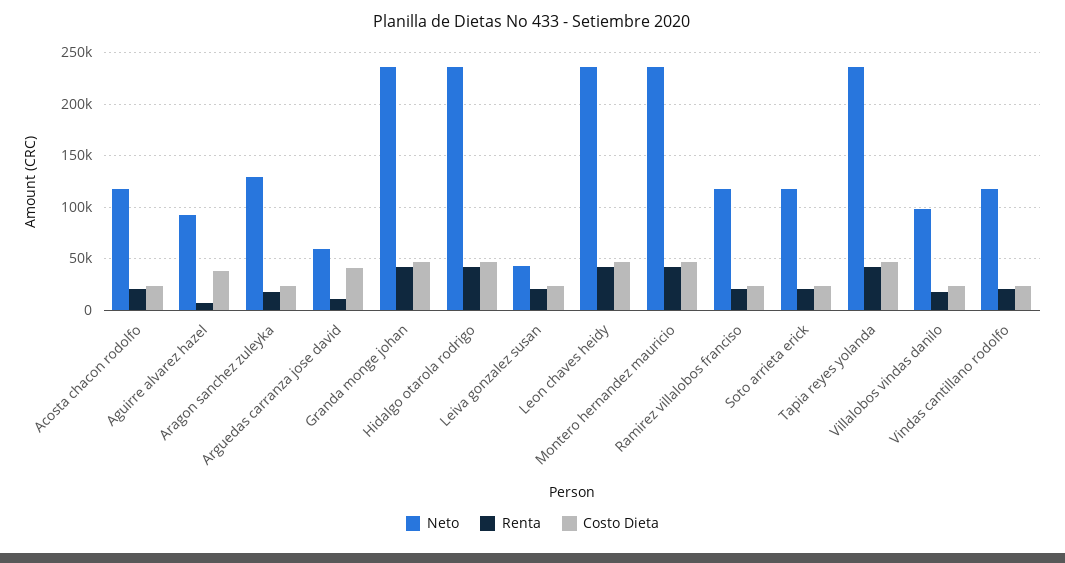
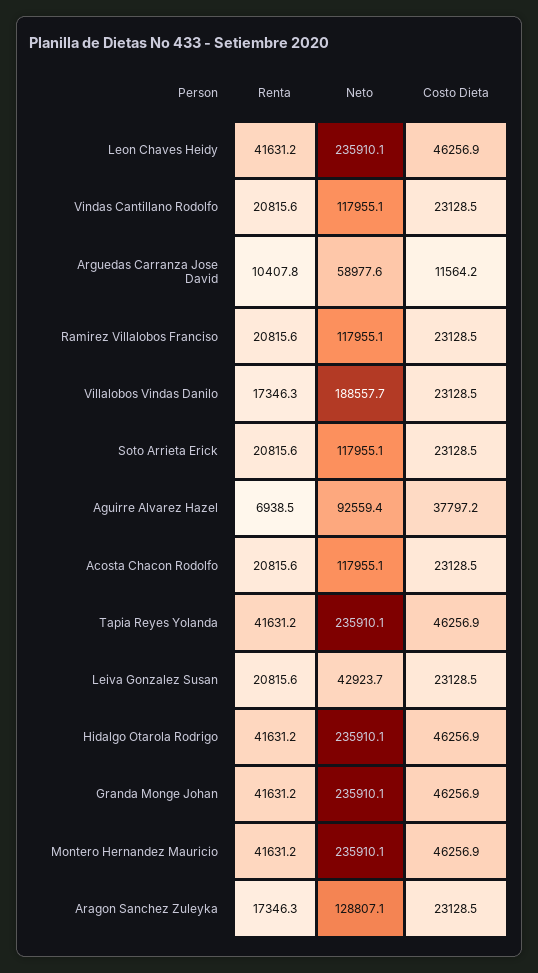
  {
    "Neto": {
      "Acosta chacon rodolfo": 117955.1,
      "Aguirre alvarez hazel": 92559.4,
      "Aragon sanchez zuleyka": 128807.1,
      "Arguedas carranza jose david": 58977.6,
      "Granda monge johan": 235910.1,
      "Hidalgo otarola rodrigo": 235910.1,
      "Leiva gonzalez susan": 42923.7,
      "Leon chaves heidy": 235910.1,
      "Montero hernandez mauricio": 235910.1,
      "Ramirez villalobos franciso": 117955.1,
      "Soto arrieta erick": 117955.1,
      "Tapia reyes yolanda": 235910.1,
-     "Villalobos vindas danilo": 100000,
+     "Villalobos vindas danilo": 188557.7,
      "Vindas cantillano rodolfo": 117955.1
    },
    "Renta": {
      "Acosta chacon rodolfo": 20815.6,
      "Aguirre alvarez hazel": 6938.5,
      "Aragon sanchez zuleyka": 17346.3,
      "Arguedas carranza jose david": 10407.8,
      "Granda monge johan": 41631.2,
      "Hidalgo otarola rodrigo": 41631.2,
      "Leiva gonzalez susan": 20815.6,
      "Leon chaves heidy": 41631.2,
      "Montero hernandez mauricio": 41631.2,
      "Ramirez villalobos franciso": 20815.6,
      "Soto arrieta erick": 20815.6,
      "Tapia reyes yolanda": 41631.2,
      "Villalobos vindas danilo": 17346.3,
      "Vindas cantillano rodolfo": 20815.6
    },
    "Costo Dieta": {
      "Acosta chacon rodolfo": 23128.5,
      "Aguirre alvarez hazel": 37797.2,
      "Aragon sanchez zuleyka": 23128.5,
-     "Arguedas carranza jose david": 40000,
+     "Arguedas carranza jose david": 11564.2,
      "Granda monge johan": 46256.9,
      "Hidalgo otarola rodrigo": 46256.9,
      "Leiva gonzalez susan": 23128.5,
      "Leon chaves heidy": 46256.9,
      "Montero hernandez mauricio": 46256.9,
      "Ramirez villalobos franciso": 23128.5,
      "Soto arrieta erick": 23128.5,
      "Tapia reyes yolanda": 46256.9,
      "Villalobos vindas danilo": 23128.5,
      "Vindas cantillano rodolfo": 23128.5
    }
  }

